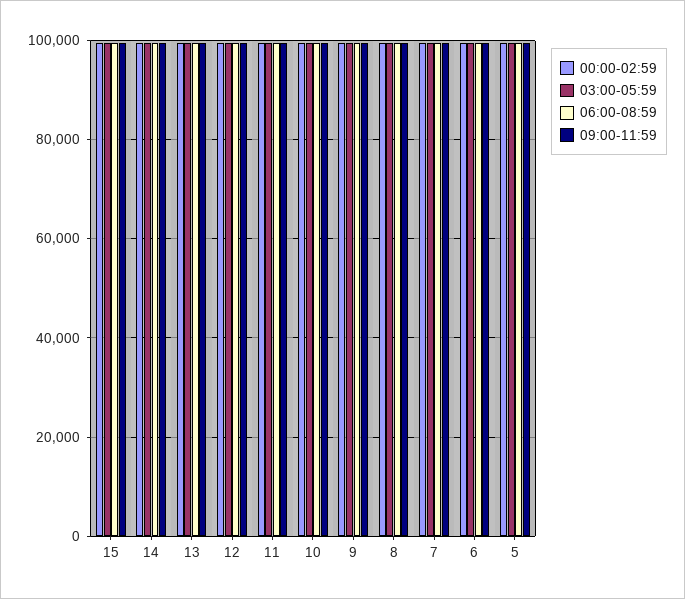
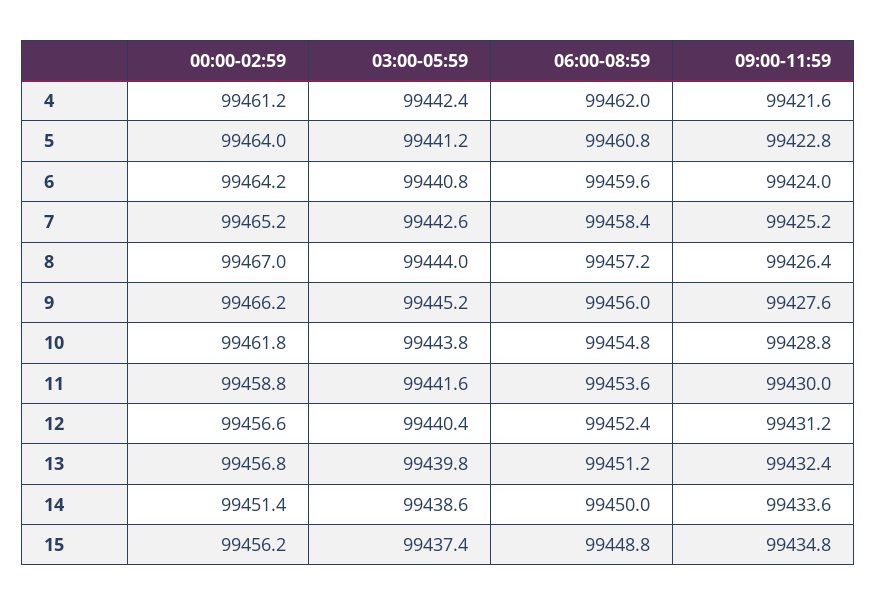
  {
    "00:00-02:59": {
      "15": 99456.2,
      "14": 99451.4,
      "13": 99456.8,
      "12": 99456.6,
      "11": 99458.8,
      "10": 99461.8,
      "9": 99466.2,
      "8": 99467,
      "7": 99465.2,
      "6": 99464.2,
-     "5": 99464
+     "5": 99464,
+     "4": 99461.2
    },
    "03:00-05:59": {
      "15": 99437.4,
      "14": 99438.6,
      "13": 99439.8,
      "12": 99440.4,
      "11": 99441.6,
      "10": 99443.8,
      "9": 99445.2,
      "8": 99444,
      "7": 99442.6,
      "6": 99440.8,
-     "5": 99441.2
+     "5": 99441.2,
+     "4": 99442.4
    },
    "06:00-08:59": {
      "15": 99448.8,
      "14": 99450,
      "13": 99451.2,
      "12": 99452.4,
      "11": 99453.6,
      "10": 99454.8,
      "9": 99456,
      "8": 99457.2,
      "7": 99458.4,
      "6": 99459.6,
-     "5": 99460.8
+     "5": 99460.8,
+     "4": 99462
    },
    "09:00-11:59": {
      "15": 99434.8,
      "14": 99433.6,
      "13": 99432.4,
      "12": 99431.2,
      "11": 99430,
      "10": 99428.8,
      "9": 99427.6,
      "8": 99426.4,
      "7": 99425.2,
      "6": 99424,
-     "5": 99422.8
+     "5": 99422.8,
+     "4": 99421.6
    }
  }

